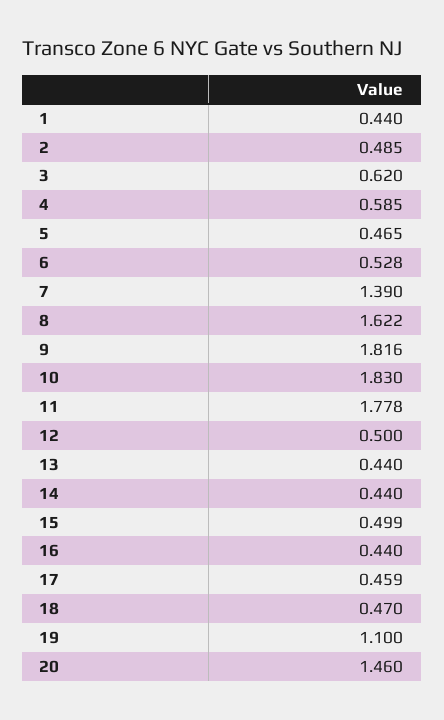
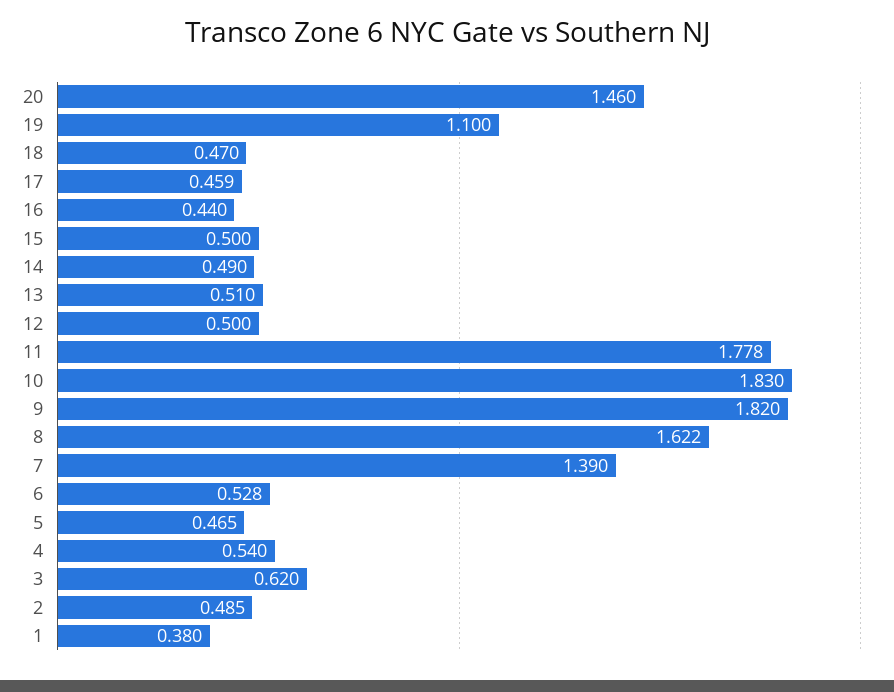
  {
-   "1": 0.44,
+   "1": 0.38,
    "2": 0.485,
    "3": 0.62,
-   "4": 0.585,
+   "4": 0.54,
    "5": 0.465,
    "6": 0.528,
    "7": 1.39,
    "8": 1.622,
-   "9": 1.816,
+   "9": 1.82,
    "10": 1.83,
    "11": 1.778,
    "12": 0.5,
-   "13": 0.44,
+   "13": 0.51,
-   "14": 0.44,
+   "14": 0.49,
-   "15": 0.499,
+   "15": 0.5,
    "16": 0.44,
    "17": 0.459,
    "18": 0.47,
    "19": 1.1,
    "20": 1.46
  }

